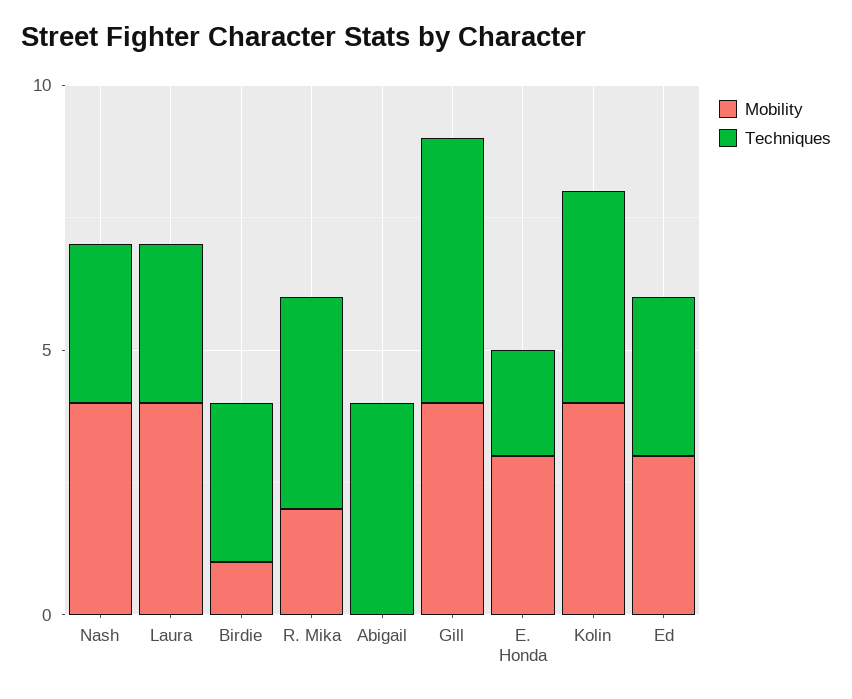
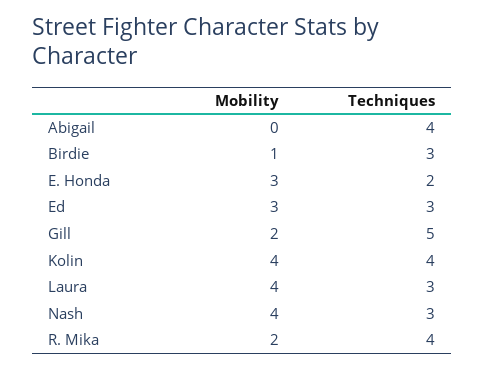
  {
    "Mobility": {
      "Nash": 4,
      "Laura": 4,
      "Birdie": 1,
      "R. Mika": 2,
      "Abigail": 0,
-     "Gill": 4,
+     "Gill": 2,
      "E. Honda": 3,
      "Kolin": 4,
      "Ed": 3
    },
    "Techniques": {
      "Nash": 3,
      "Laura": 3,
      "Birdie": 3,
      "R. Mika": 4,
      "Abigail": 4,
      "Gill": 5,
      "E. Honda": 2,
      "Kolin": 4,
      "Ed": 3
    }
  }

